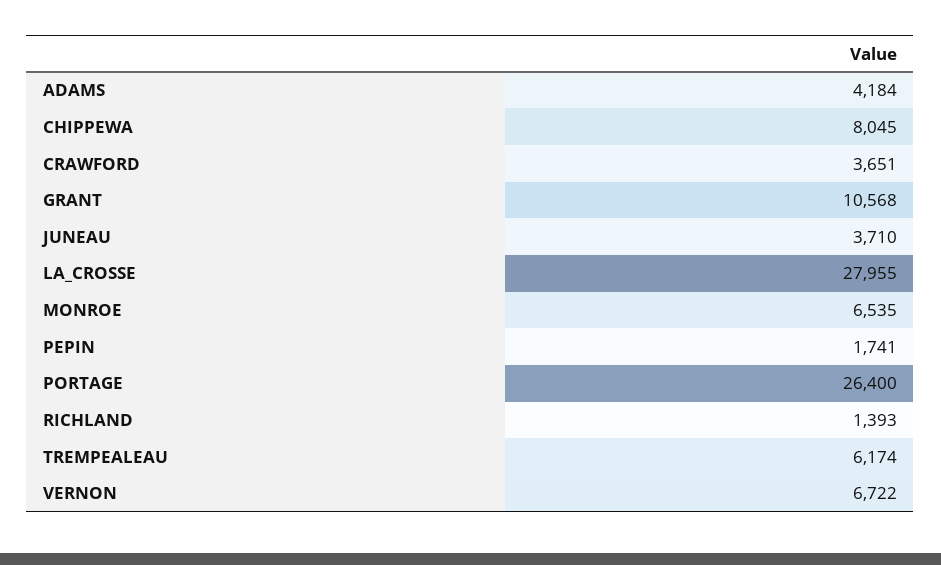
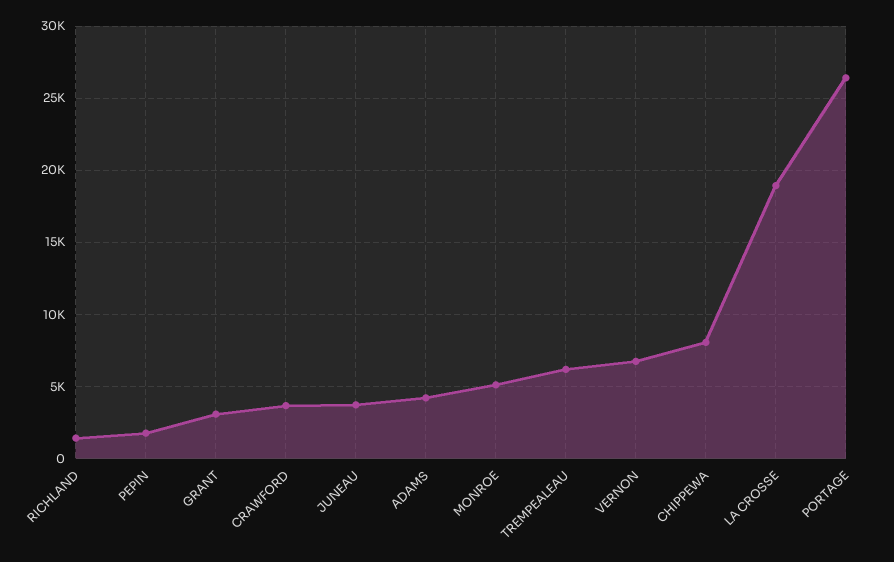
  {
    "ADAMS": 4184,
    "CHIPPEWA": 8045,
    "CRAWFORD": 3651,
-   "GRANT": 10568,
+   "GRANT": 3000,
    "JUNEAU": 3710,
-   "LA_CROSSE": 27955,
+   "LA_CROSSE": 19000,
-   "MONROE": 6535,
+   "MONROE": 5000,
    "PEPIN": 1741,
    "PORTAGE": 26400,
    "RICHLAND": 1393,
    "TREMPEALEAU": 6174,
    "VERNON": 6722
  }

